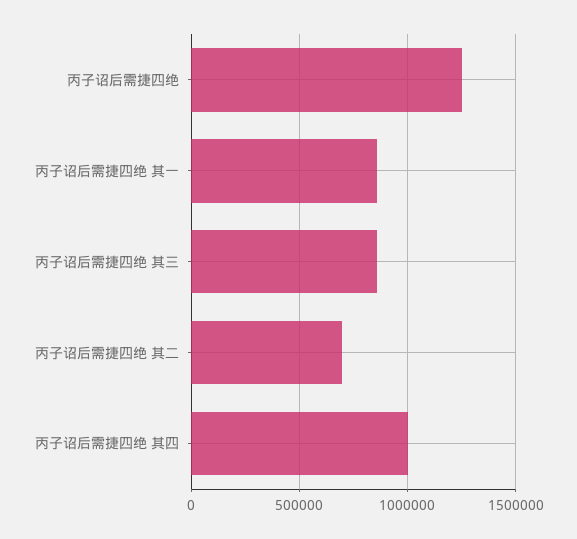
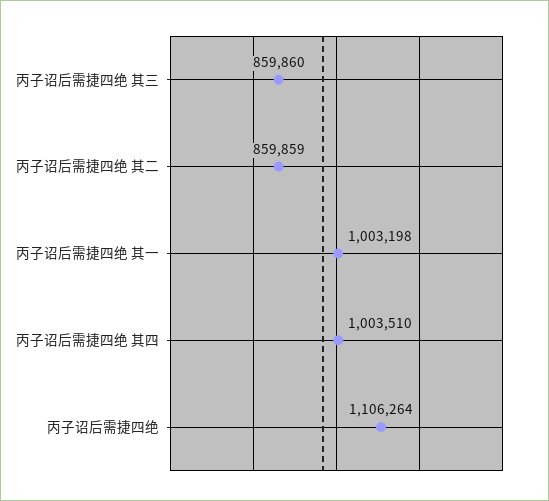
  {
-   "丙子诏后需捷四绝": 1250000,
+   "丙子诏后需捷四绝": 1106264,
-   "丙子诏后需捷四绝 其一": 850000,
+   "丙子诏后需捷四绝 其一": 1003198,
    "丙子诏后需捷四绝 其三": 859860,
-   "丙子诏后需捷四绝 其二": 700000,
+   "丙子诏后需捷四绝 其二": 859859,
    "丙子诏后需捷四绝 其四": 1003510
  }

